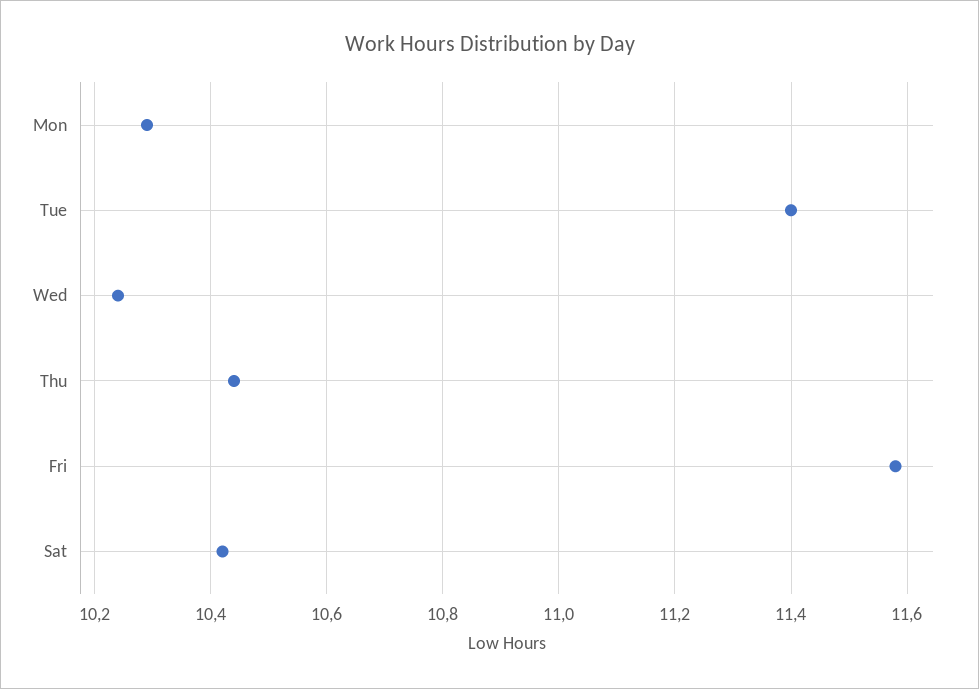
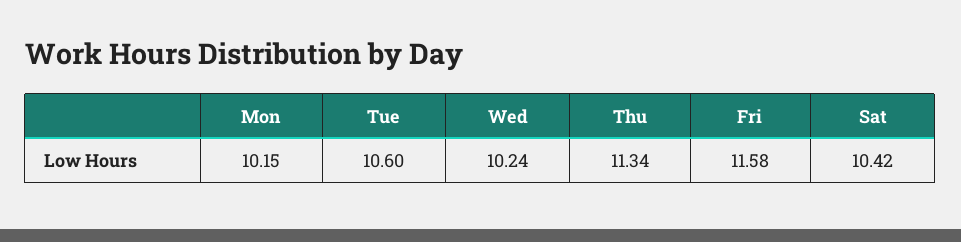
  {
-   "Mon": 10.3,
+   "Mon": 10.15,
-   "Tue": 11.4,
+   "Tue": 10.6,
    "Wed": 10.24,
-   "Thu": 10.45,
+   "Thu": 11.34,
    "Fri": 11.58,
    "Sat": 10.42
  }

